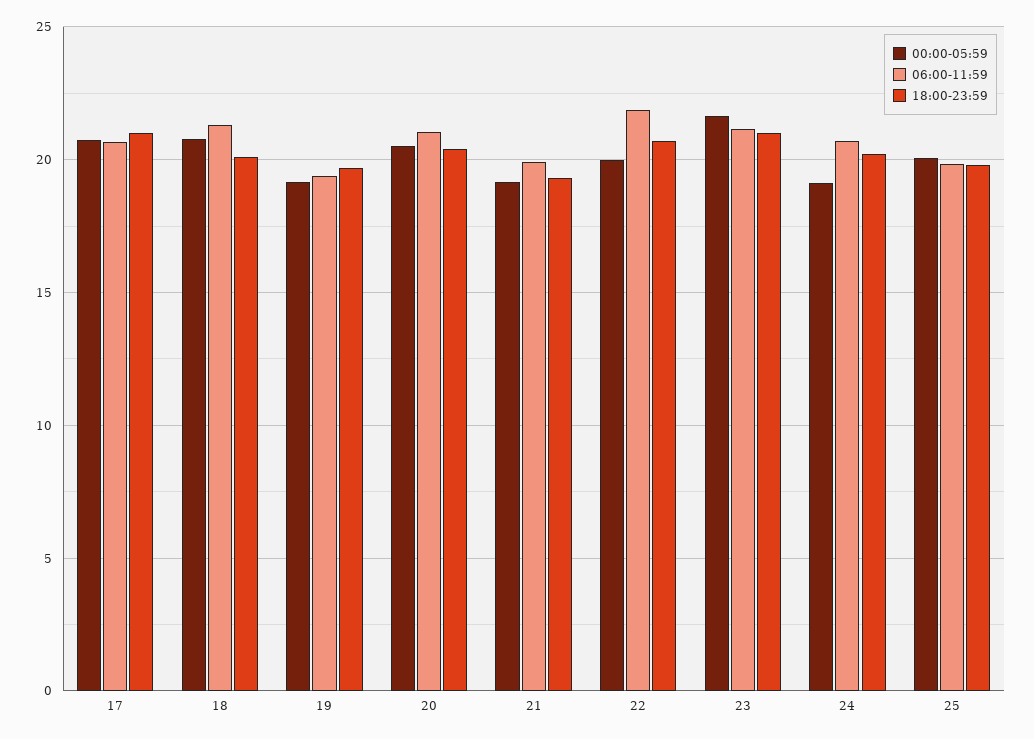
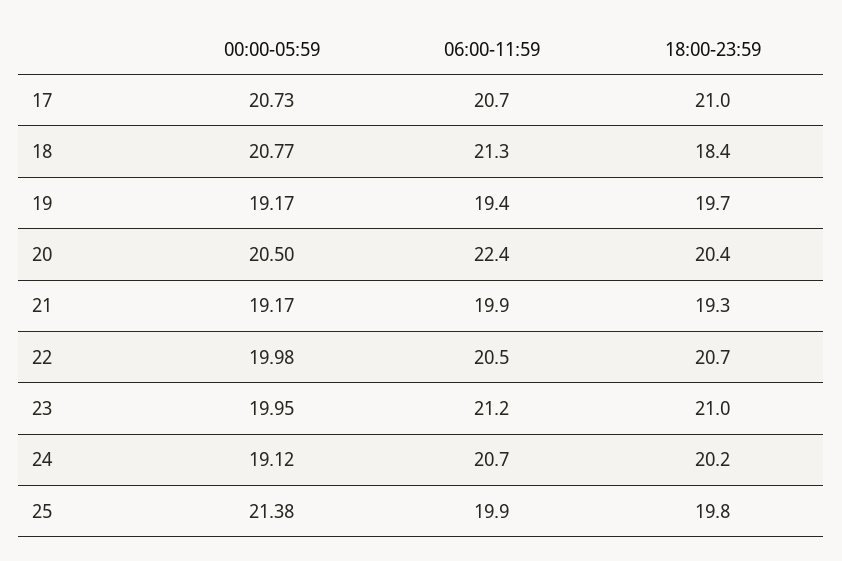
  {
    "00:00-05:59": {
      "17": 20.73,
      "18": 20.77,
      "19": 19.17,
      "20": 20.5,
      "21": 19.17,
      "22": 19.98,
-     "23": 21.5,
+     "23": 19.95,
      "24": 19.12,
-     "25": 20
+     "25": 21.38
    },
    "06:00-11:59": {
      "17": 20.7,
      "18": 21.3,
      "19": 19.4,
-     "20": 21,
+     "20": 22.4,
      "21": 19.9,
-     "22": 22,
+     "22": 20.5,
      "23": 21.2,
      "24": 20.7,
      "25": 19.9
    },
    "18:00-23:59": {
      "17": 21,
-     "18": 20,
+     "18": 18.4,
      "19": 19.7,
      "20": 20.4,
      "21": 19.3,
      "22": 20.7,
      "23": 21,
      "24": 20.2,
      "25": 19.8
    }
  }

